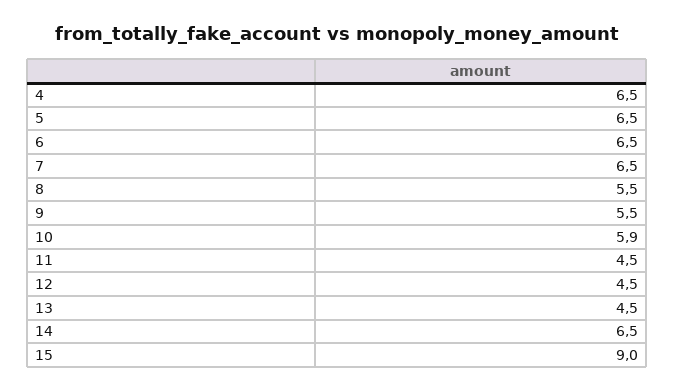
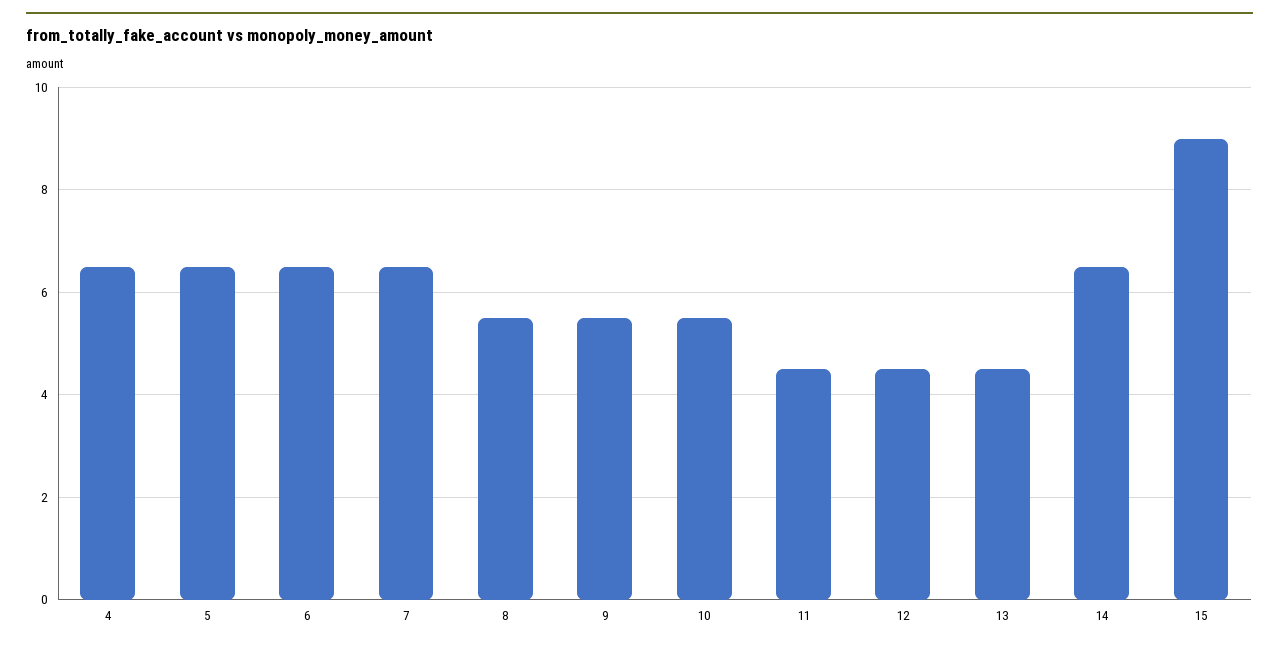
  {
    "4": 6.5,
    "5": 6.5,
    "6": 6.5,
    "7": 6.5,
    "8": 5.5,
    "9": 5.5,
-   "10": 5.9,
+   "10": 5.5,
    "11": 4.5,
    "12": 4.5,
    "13": 4.5,
    "14": 6.5,
    "15": 9
  }

